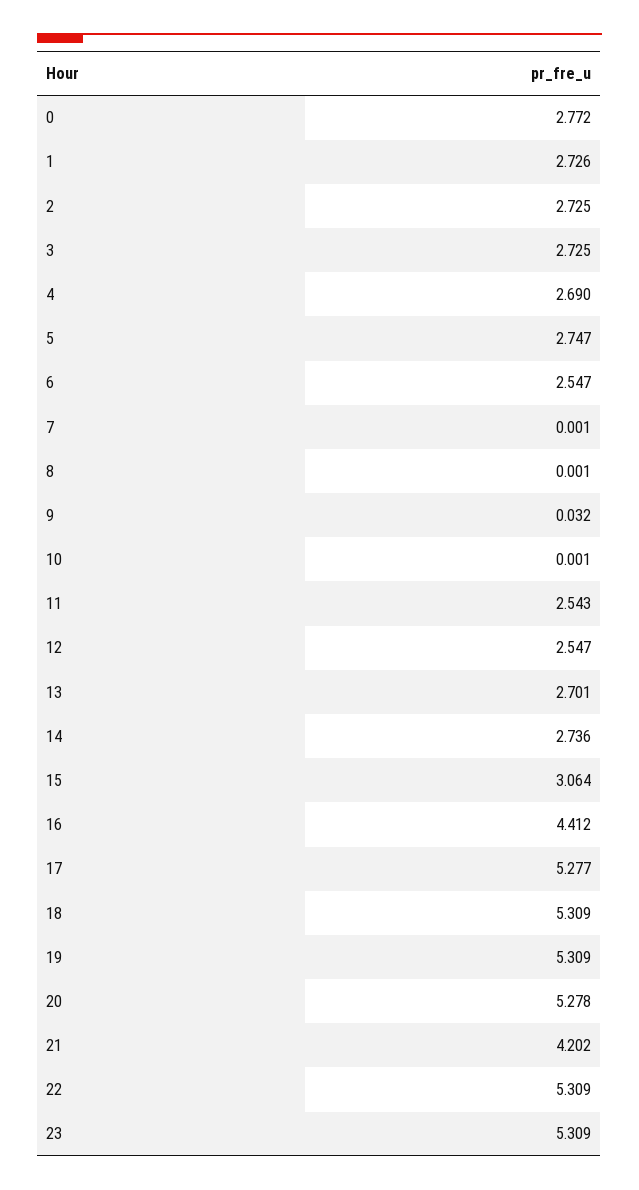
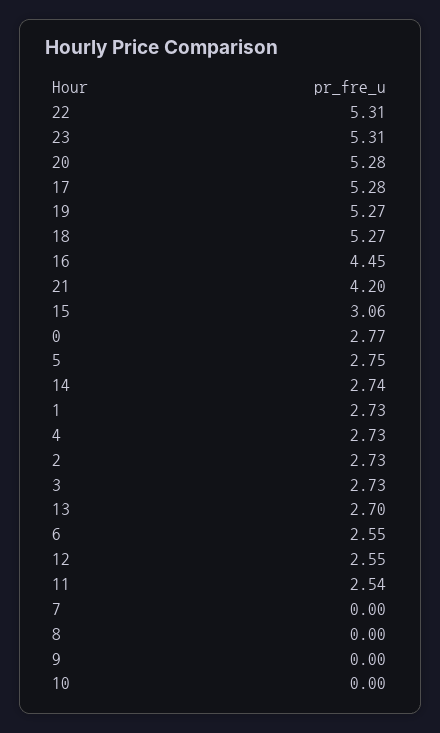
  {
    "0": 2.772,
    "1": 2.726,
    "2": 2.725,
    "3": 2.725,
-   "4": 2.69,
+   "4": 2.73,
    "5": 2.747,
    "6": 2.547,
    "7": 0.001,
    "8": 0.001,
-   "9": 0.032,
+   "9": 0,
    "10": 0.001,
    "11": 2.543,
    "12": 2.547,
    "13": 2.701,
    "14": 2.736,
    "15": 3.064,
-   "16": 4.412,
+   "16": 4.45,
    "17": 5.277,
-   "18": 5.309,
+   "18": 5.27,
-   "19": 5.309,
+   "19": 5.27,
    "20": 5.278,
    "21": 4.202,
    "22": 5.309,
    "23": 5.309
  }

